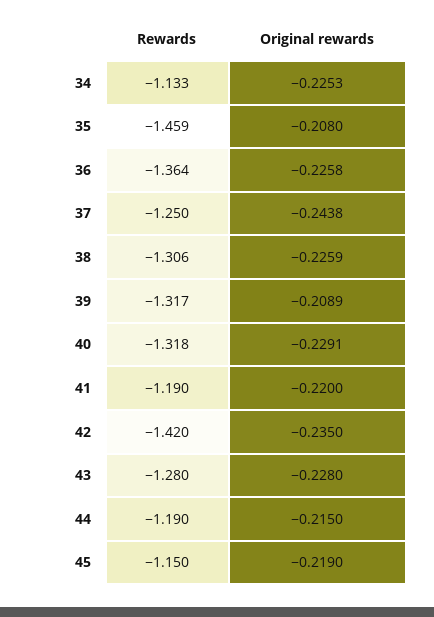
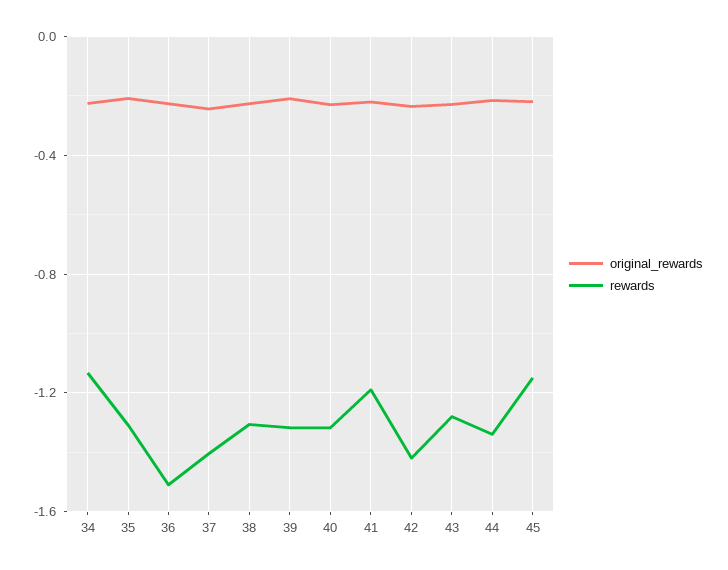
  {
    "Rewards": {
      "34": -1.133,
-     "35": -1.459,
+     "35": -1.3,
-     "36": -1.364,
+     "36": -1.5,
-     "37": -1.25,
+     "37": -1.4,
      "38": -1.306,
      "39": -1.317,
      "40": -1.318,
      "41": -1.19,
      "42": -1.42,
      "43": -1.28,
-     "44": -1.19,
+     "44": -1.35,
      "45": -1.15
    },
    "Original rewards": {
      "34": -0.2253,
      "35": -0.208,
      "36": -0.2258,
      "37": -0.2438,
      "38": -0.2259,
      "39": -0.2089,
      "40": -0.2291,
      "41": -0.22,
      "42": -0.235,
      "43": -0.228,
      "44": -0.215,
      "45": -0.219
    }
  }

